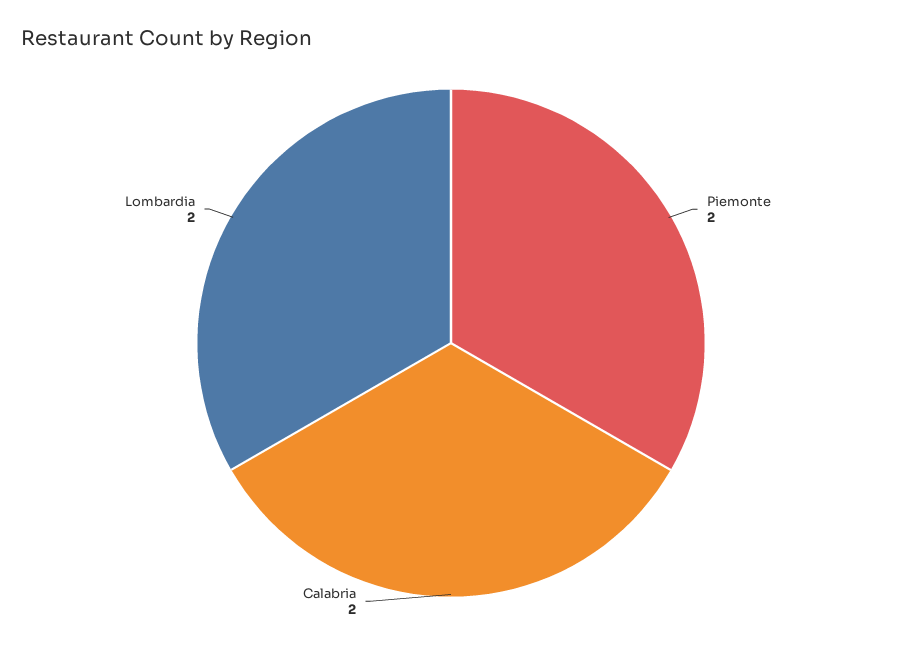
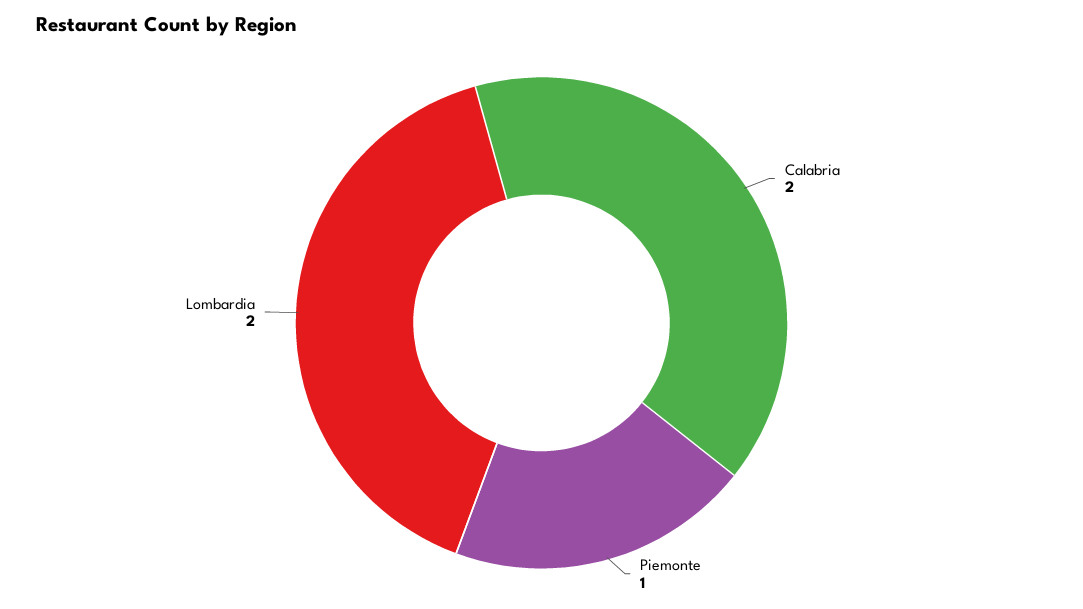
  {
-   "Piemonte": 2,
+   "Piemonte": 1,
    "Calabria": 2,
    "Lombardia": 2
  }

